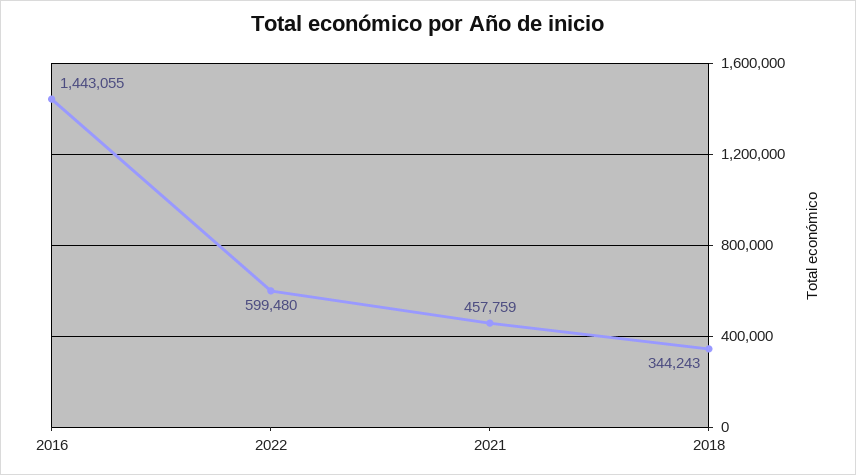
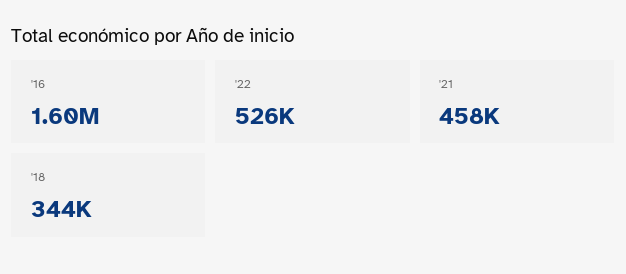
  {
-   "2016": 1443055,
+   "2016": 1600000,
-   "2022": 599480,
+   "2022": 526000,
    "2021": 457759,
    "2018": 344243
  }

